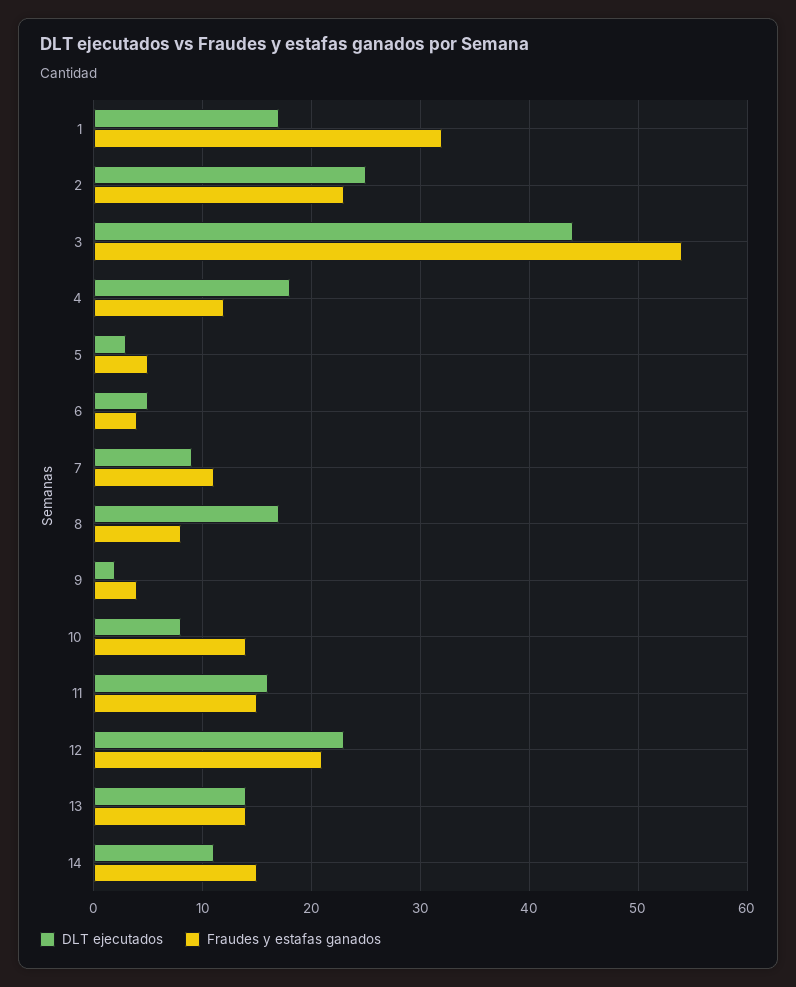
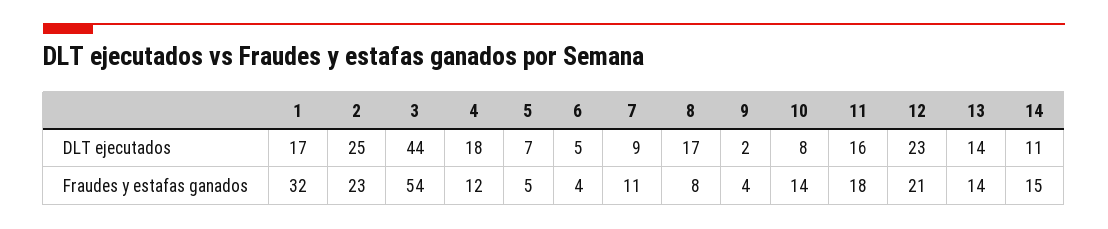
  {
    "DLT ejecutados": {
      "1": 17,
      "2": 25,
      "3": 44,
      "4": 18,
-     "5": 3,
+     "5": 7,
      "6": 5,
      "7": 9,
      "8": 17,
      "9": 2,
      "10": 8,
      "11": 16,
      "12": 23,
      "13": 14,
      "14": 11
    },
    "Fraudes y estafas ganados": {
      "1": 32,
      "2": 23,
      "3": 54,
      "4": 12,
      "5": 5,
      "6": 4,
      "7": 11,
      "8": 8,
      "9": 4,
      "10": 14,
-     "11": 15,
+     "11": 18,
      "12": 21,
      "13": 14,
      "14": 15
    }
  }

